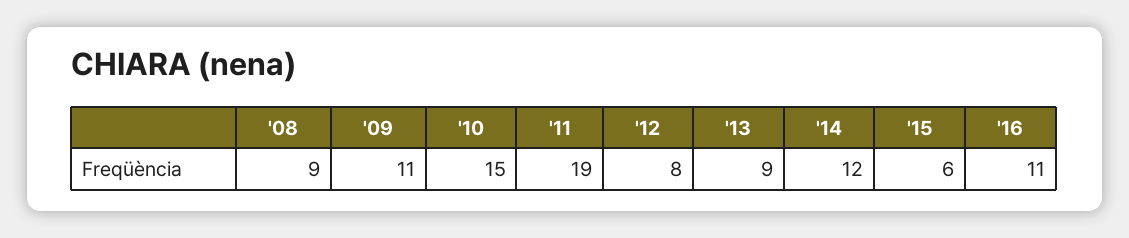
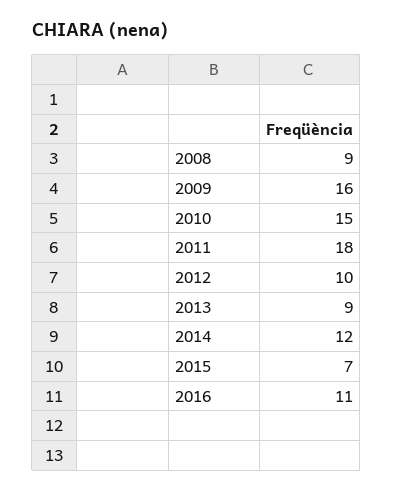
  {
    "'08": 9,
-   "'09": 11,
+   "'09": 16,
    "'10": 15,
-   "'11": 19,
+   "'11": 18,
-   "'12": 8,
+   "'12": 10,
    "'13": 9,
    "'14": 12,
-   "'15": 6,
+   "'15": 7,
    "'16": 11
  }

